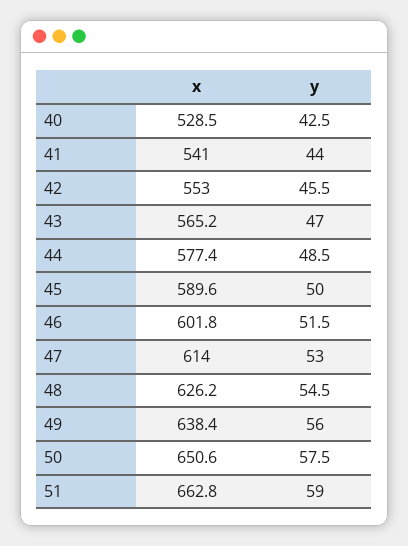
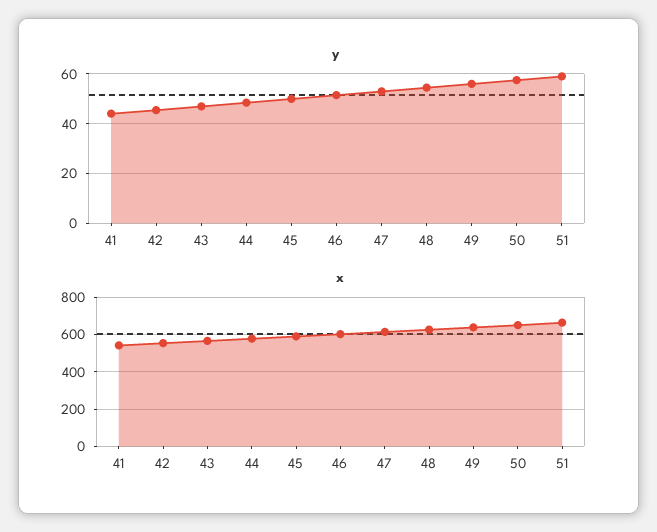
  {
    "x": {
-     "40": 528.5,
      "41": 541,
      "42": 553,
      "43": 565.2,
      "44": 577.4,
      "45": 589.6,
      "46": 601.8,
      "47": 614,
      "48": 626.2,
      "49": 638.4,
      "50": 650.6,
      "51": 662.8
    },
    "y": {
-     "40": 42.5,
      "41": 44,
      "42": 45.5,
      "43": 47,
      "44": 48.5,
      "45": 50,
      "46": 51.5,
      "47": 53,
      "48": 54.5,
      "49": 56,
      "50": 57.5,
      "51": 59
    }
  }

